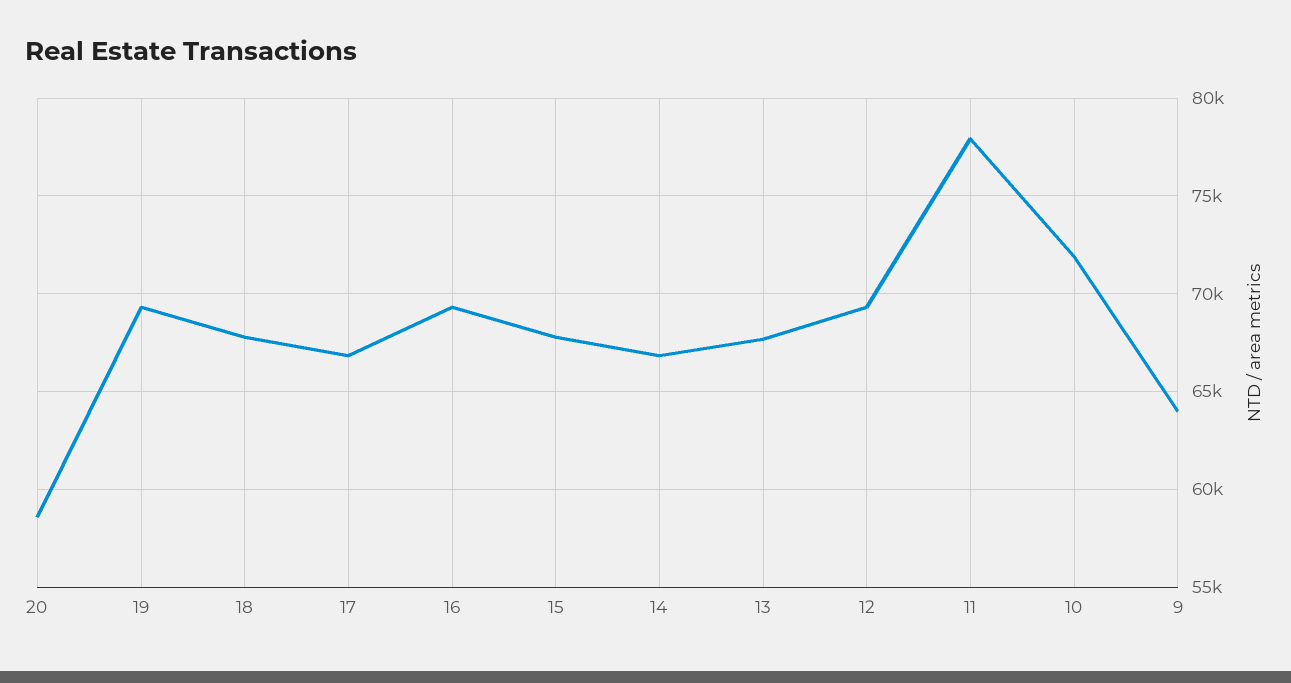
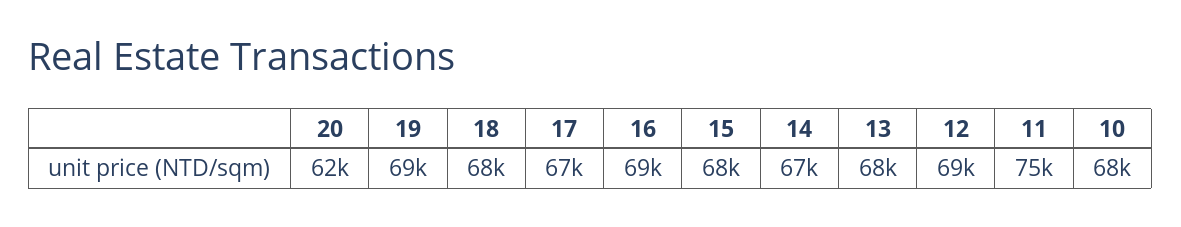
  {
-   "20": 58500,
+   "20": 62000,
    "19": 69000,
    "18": 68000,
    "17": 67000,
    "16": 69000,
    "15": 68000,
    "14": 67000,
    "13": 68000,
    "12": 69000,
-   "11": 78000,
+   "11": 75000,
-   "10": 72000,
+   "10": 68000
-   "9": 64000
  }

